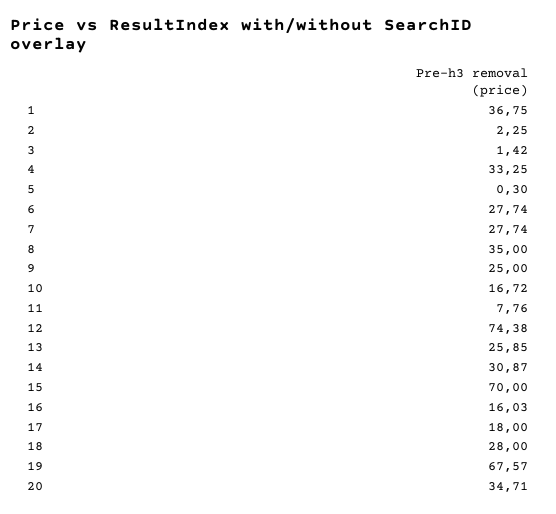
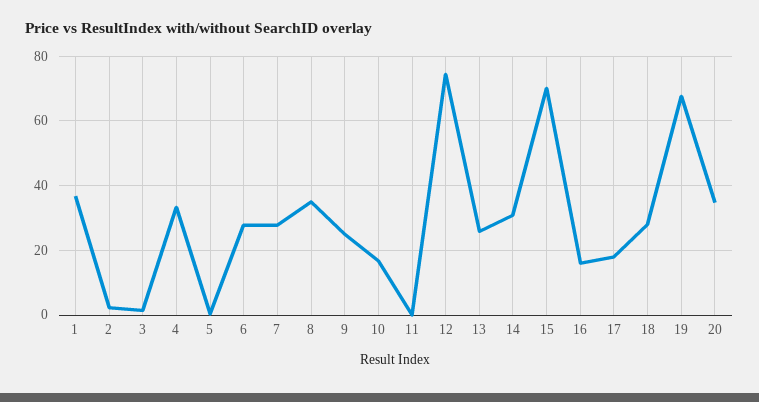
  {
    "1": 36.75,
    "2": 2.25,
    "3": 1.42,
    "4": 33.25,
    "5": 0.3,
    "6": 27.74,
    "7": 27.74,
    "8": 35,
    "9": 25,
    "10": 16.72,
-   "11": 7.76,
+   "11": 0,
    "12": 74.38,
    "13": 25.85,
    "14": 30.87,
    "15": 70,
    "16": 16.03,
    "17": 18,
    "18": 28,
    "19": 67.57,
    "20": 34.71
  }

